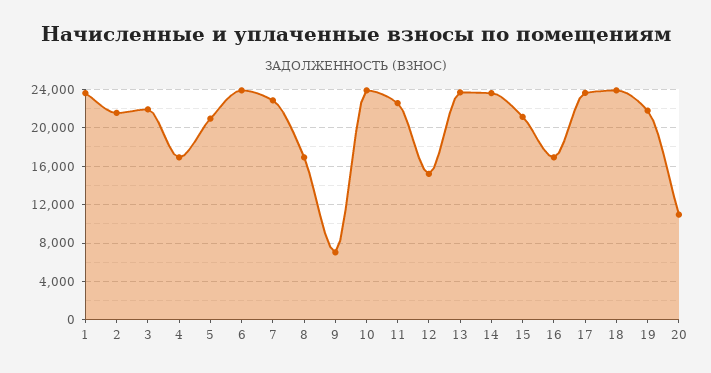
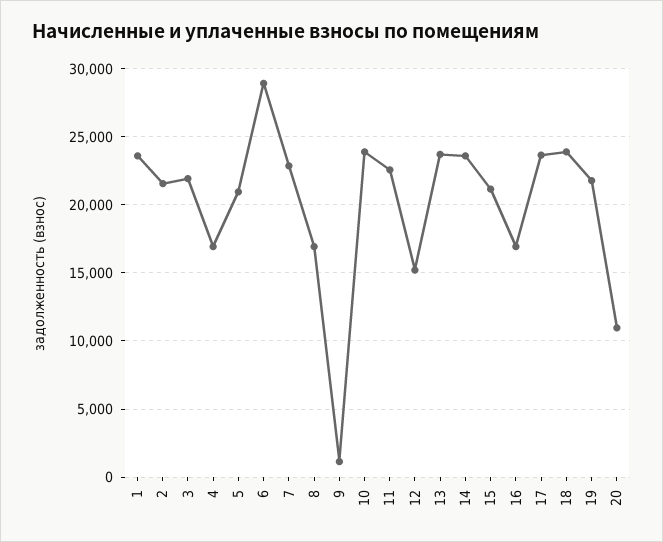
  {
    "1": 23500,
    "2": 21500,
    "3": 22000,
    "4": 17000,
    "5": 21000,
-   "6": 24000,
+   "6": 29000,
    "7": 23000,
    "8": 17000,
-   "9": 7000,
+   "9": 1000,
    "10": 24000,
    "11": 22500,
    "12": 15000,
    "13": 23500,
    "14": 23500,
    "15": 21000,
    "16": 17000,
    "17": 23500,
    "18": 24000,
    "19": 22000,
    "20": 11000
  }

